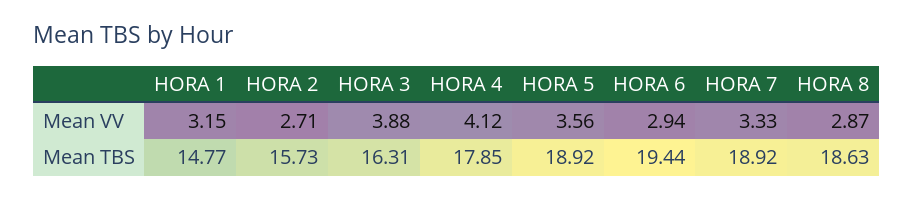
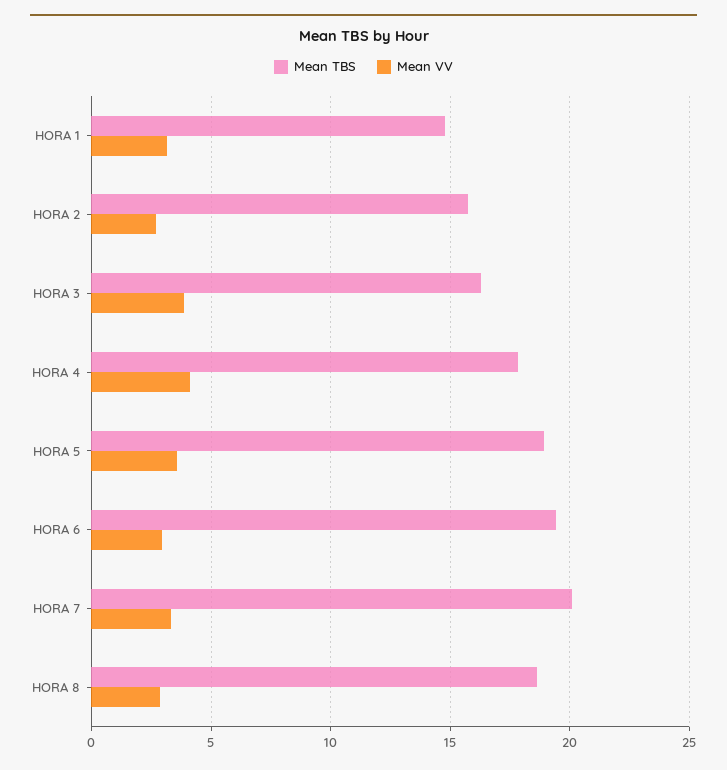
  {
    "Mean VV": {
      "HORA 1": 3.15,
      "HORA 2": 2.71,
      "HORA 3": 3.88,
      "HORA 4": 4.12,
      "HORA 5": 3.56,
      "HORA 6": 2.94,
      "HORA 7": 3.33,
      "HORA 8": 2.87
    },
    "Mean TBS": {
      "HORA 1": 14.77,
      "HORA 2": 15.73,
      "HORA 3": 16.31,
      "HORA 4": 17.85,
      "HORA 5": 18.92,
      "HORA 6": 19.44,
-     "HORA 7": 18.92,
+     "HORA 7": 20,
      "HORA 8": 18.63
    }
  }

